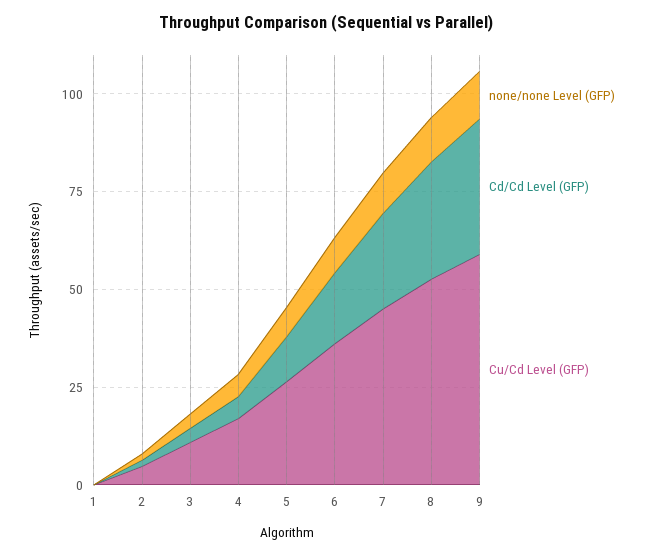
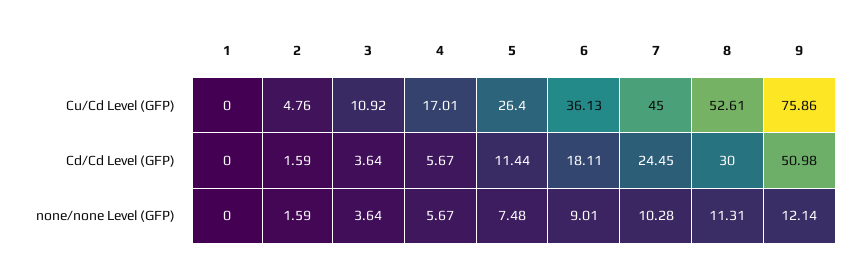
  {
    "none/none Level (GFP)": {
      "1": 0,
      "2": 1.59,
      "3": 3.64,
      "4": 5.67,
      "5": 7.48,
      "6": 9.01,
      "7": 10.28,
      "8": 11.31,
      "9": 12.14
    },
    "Cd/Cd Level (GFP)": {
      "1": 0,
      "2": 1.59,
      "3": 3.64,
      "4": 5.67,
      "5": 11.44,
      "6": 18.11,
      "7": 24.45,
      "8": 30,
-     "9": 35
+     "9": 50.98
    },
    "Cu/Cd Level (GFP)": {
      "1": 0,
      "2": 4.76,
      "3": 10.92,
      "4": 17.01,
      "5": 26.4,
      "6": 36.13,
      "7": 45,
      "8": 52.61,
-     "9": 60
+     "9": 75.86
    }
  }

